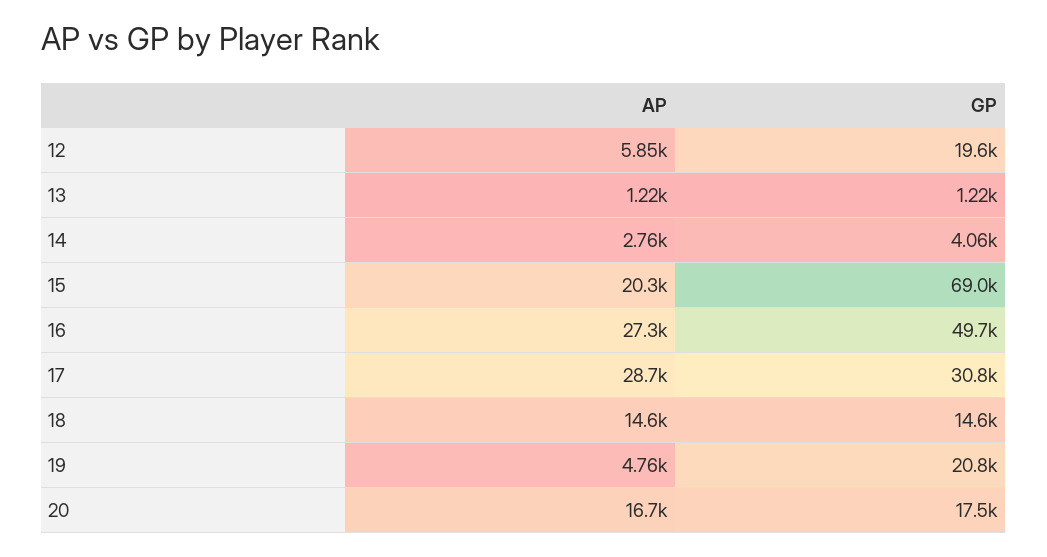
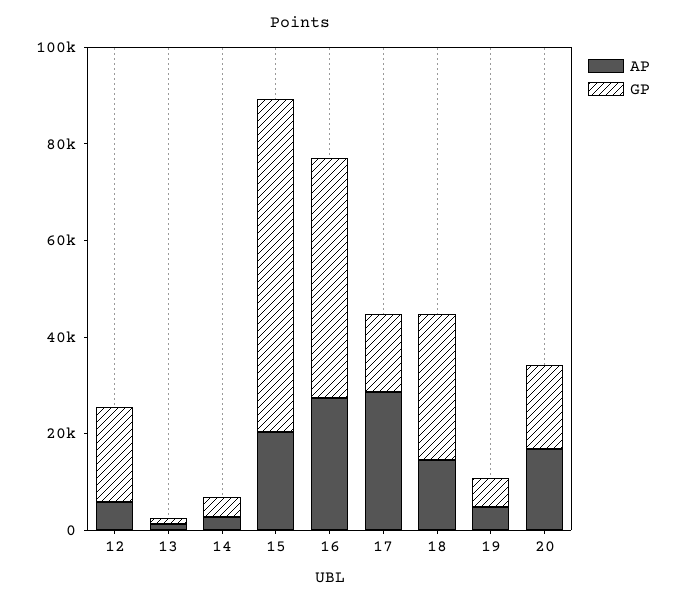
  {
    "AP": {
      "12": 5850,
      "13": 1220,
      "14": 2760,
      "15": 20300,
      "16": 27300,
      "17": 28700,
      "18": 14600,
      "19": 4760,
      "20": 16700
    },
    "GP": {
      "12": 19600,
      "13": 1220,
      "14": 4060,
      "15": 69000,
      "16": 49700,
-     "17": 30800,
+     "17": 15000,
-     "18": 14600,
+     "18": 30000,
-     "19": 20800,
+     "19": 5000,
      "20": 17500
    }
  }

